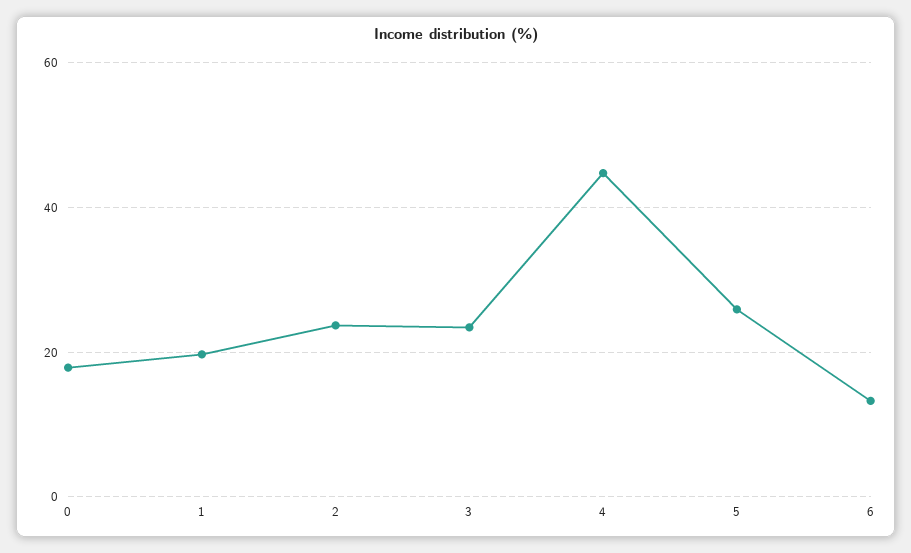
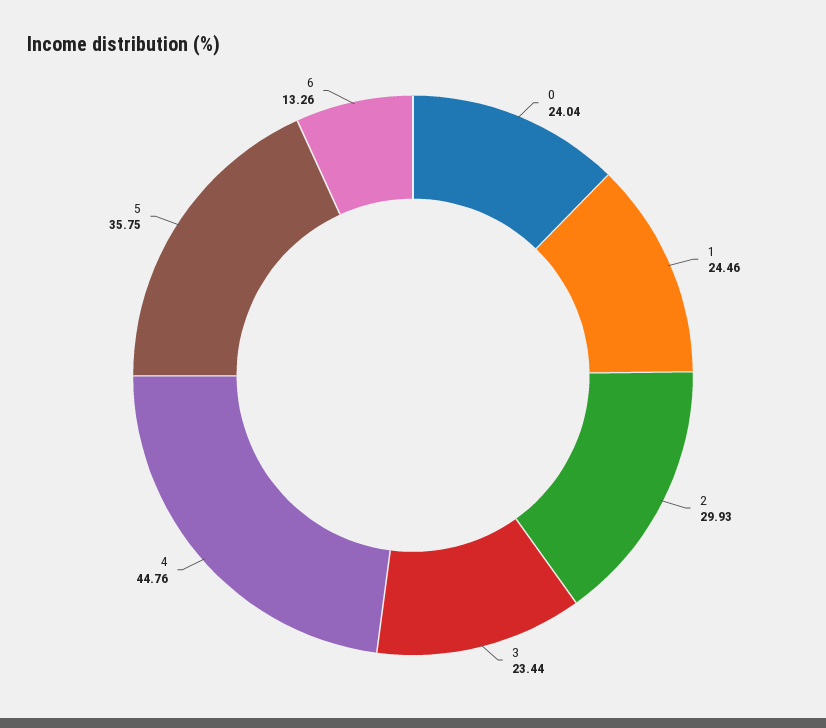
  {
-   "0": 18,
+   "0": 24.04,
-   "1": 20,
+   "1": 24.46,
-   "2": 24,
+   "2": 29.93,
    "3": 23.44,
    "4": 44.76,
-   "5": 26,
+   "5": 35.75,
    "6": 13.26
  }

